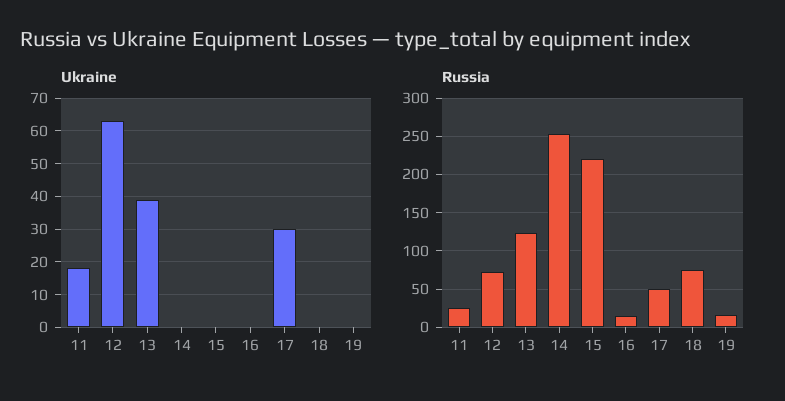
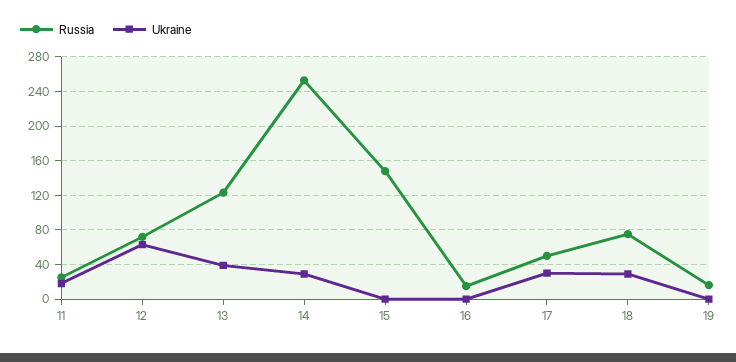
  {
    "Ukraine": {
      "11": 20,
      "12": 65,
      "13": 40,
-     "14": 0,
+     "14": 30,
      "15": 0,
      "16": 0,
      "17": 30,
-     "18": 0,
+     "18": 30,
      "19": 0
    },
    "Russia": {
      "11": 30,
      "12": 70,
      "13": 120,
      "14": 250,
-     "15": 220,
+     "15": 150,
      "16": 20,
      "17": 50,
      "18": 80,
      "19": 20
    }
  }

